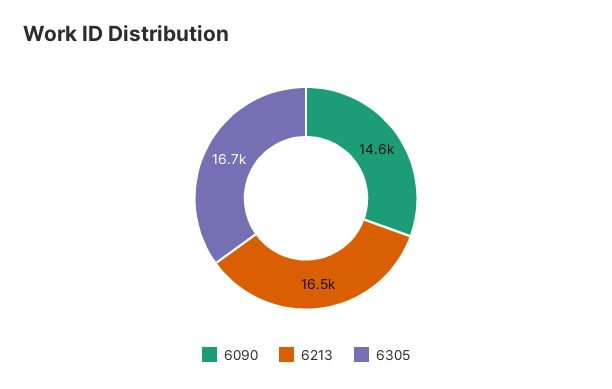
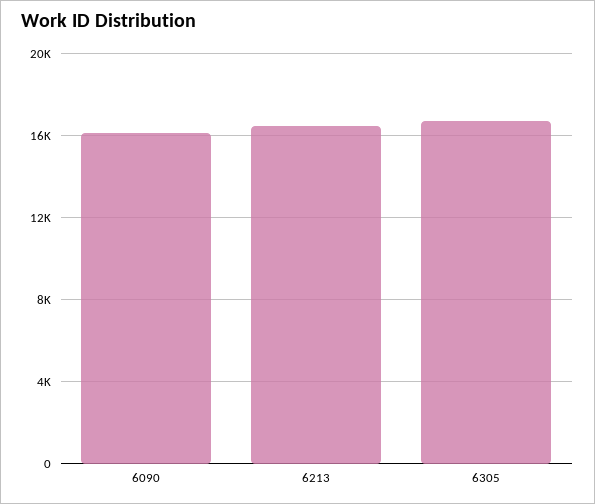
  {
-   "6090": 14600,
+   "6090": 16000,
    "6213": 16500,
    "6305": 16700
  }

